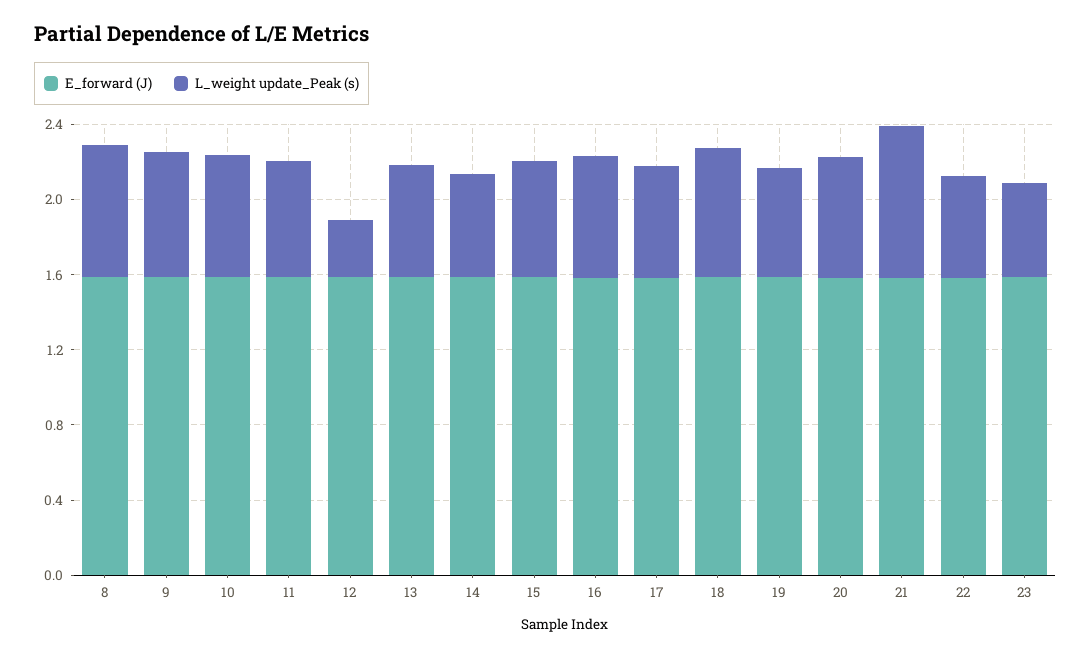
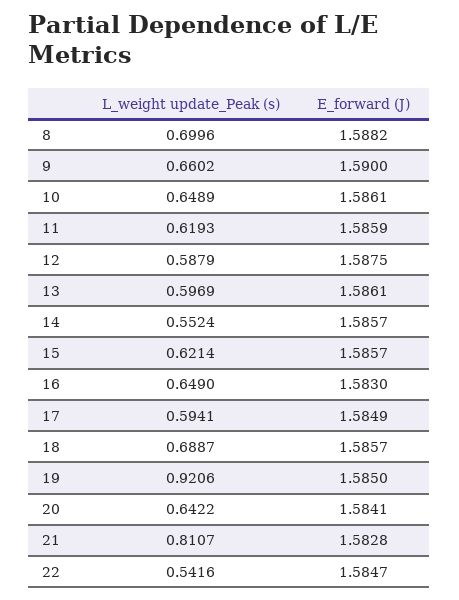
  {
    "E_forward (J)": {
      "8": 1.5882,
      "9": 1.59,
      "10": 1.5861,
      "11": 1.5859,
      "12": 1.5875,
      "13": 1.5861,
      "14": 1.5857,
      "15": 1.5857,
      "16": 1.583,
      "17": 1.5849,
      "18": 1.5857,
      "19": 1.585,
      "20": 1.5841,
      "21": 1.5828,
-     "22": 1.5847,
+     "22": 1.5847
-     "23": 1.6
    },
    "L_weight update_Peak (s)": {
      "8": 0.6996,
      "9": 0.6602,
      "10": 0.6489,
      "11": 0.6193,
-     "12": 0.3,
+     "12": 0.5879,
      "13": 0.5969,
      "14": 0.5524,
      "15": 0.6214,
      "16": 0.649,
      "17": 0.5941,
      "18": 0.6887,
-     "19": 0.6,
+     "19": 0.9206,
      "20": 0.6422,
      "21": 0.8107,
-     "22": 0.5416,
+     "22": 0.5416
-     "23": 0.5
    }
  }

